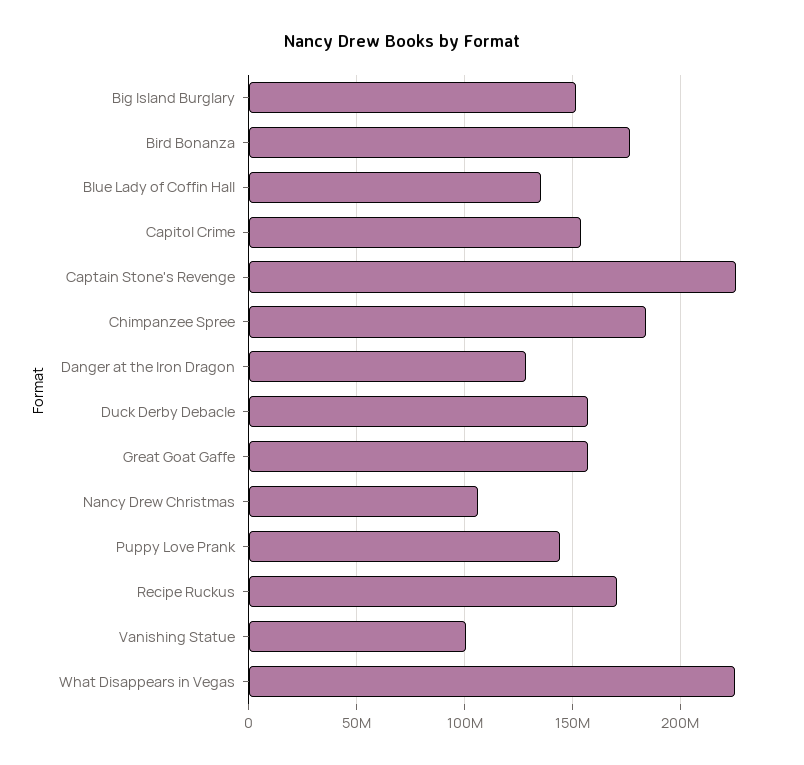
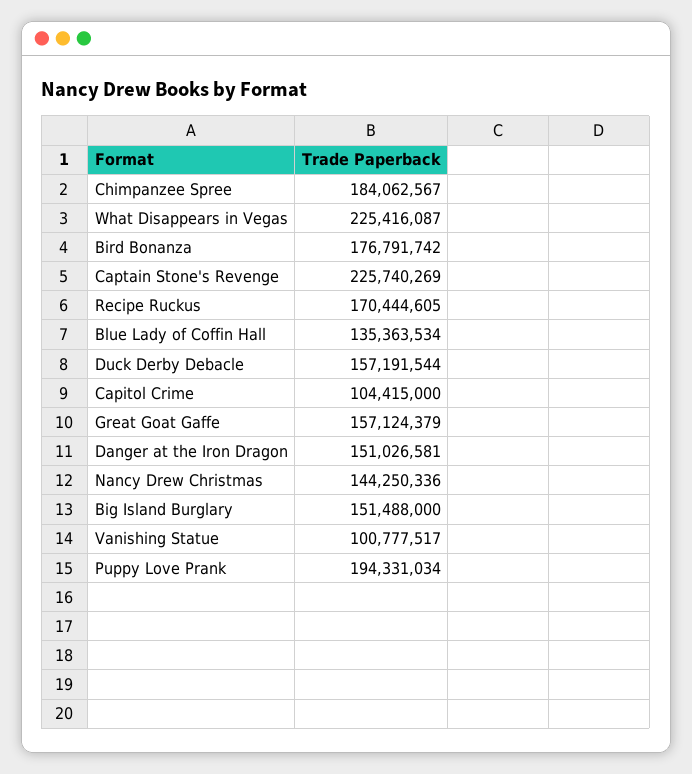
  {
    "Big Island Burglary": 151488000,
    "Bird Bonanza": 176791742,
    "Blue Lady of Coffin Hall": 135363534,
-   "Capitol Crime": 155000000,
+   "Capitol Crime": 104415000,
    "Captain Stone's Revenge": 225740269,
    "Chimpanzee Spree": 184062567,
-   "Danger at the Iron Dragon": 130000000,
+   "Danger at the Iron Dragon": 151026581,
    "Duck Derby Debacle": 157191544,
    "Great Goat Gaffe": 157124379,
-   "Nancy Drew Christmas": 105000000,
+   "Nancy Drew Christmas": 144250336,
-   "Puppy Love Prank": 145000000,
+   "Puppy Love Prank": 194331034,
    "Recipe Ruckus": 170444605,
    "Vanishing Statue": 100777517,
    "What Disappears in Vegas": 225416087
  }

